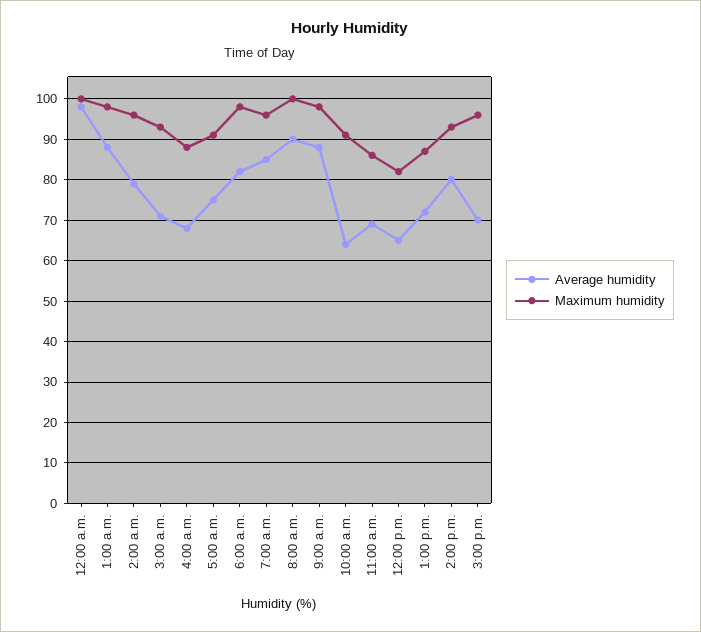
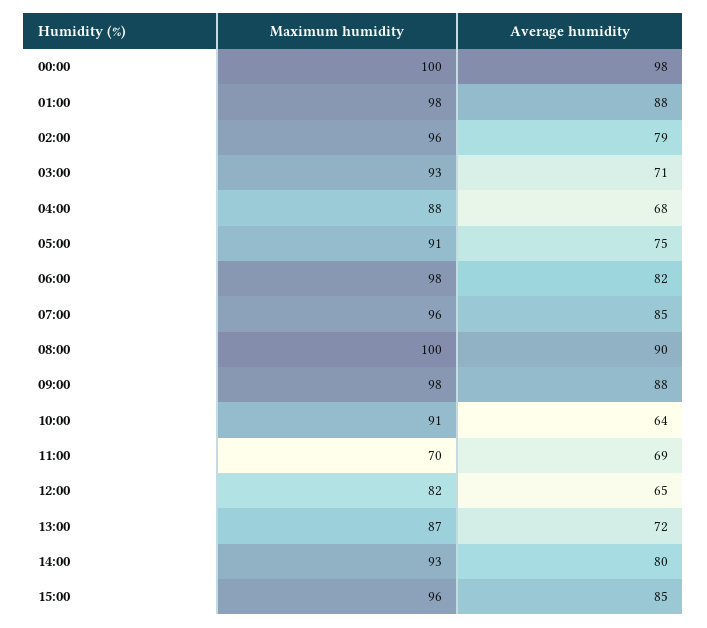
  {
    "Average humidity": {
      "12:00 a.m.": 98,
      "1:00 a.m.": 88,
      "2:00 a.m.": 79,
      "3:00 a.m.": 71,
      "4:00 a.m.": 68,
      "5:00 a.m.": 75,
      "6:00 a.m.": 82,
      "7:00 a.m.": 85,
      "8:00 a.m.": 90,
      "9:00 a.m.": 88,
      "10:00 a.m.": 64,
      "11:00 a.m.": 69,
      "12:00 p.m.": 65,
      "1:00 p.m.": 72,
      "2:00 p.m.": 80,
-     "3:00 p.m.": 70
+     "3:00 p.m.": 85
    },
    "Maximum humidity": {
      "12:00 a.m.": 100,
      "1:00 a.m.": 98,
      "2:00 a.m.": 96,
      "3:00 a.m.": 93,
      "4:00 a.m.": 88,
      "5:00 a.m.": 91,
      "6:00 a.m.": 98,
      "7:00 a.m.": 96,
      "8:00 a.m.": 100,
      "9:00 a.m.": 98,
      "10:00 a.m.": 91,
-     "11:00 a.m.": 85,
+     "11:00 a.m.": 70,
      "12:00 p.m.": 82,
      "1:00 p.m.": 87,
      "2:00 p.m.": 93,
      "3:00 p.m.": 96
    }
  }

